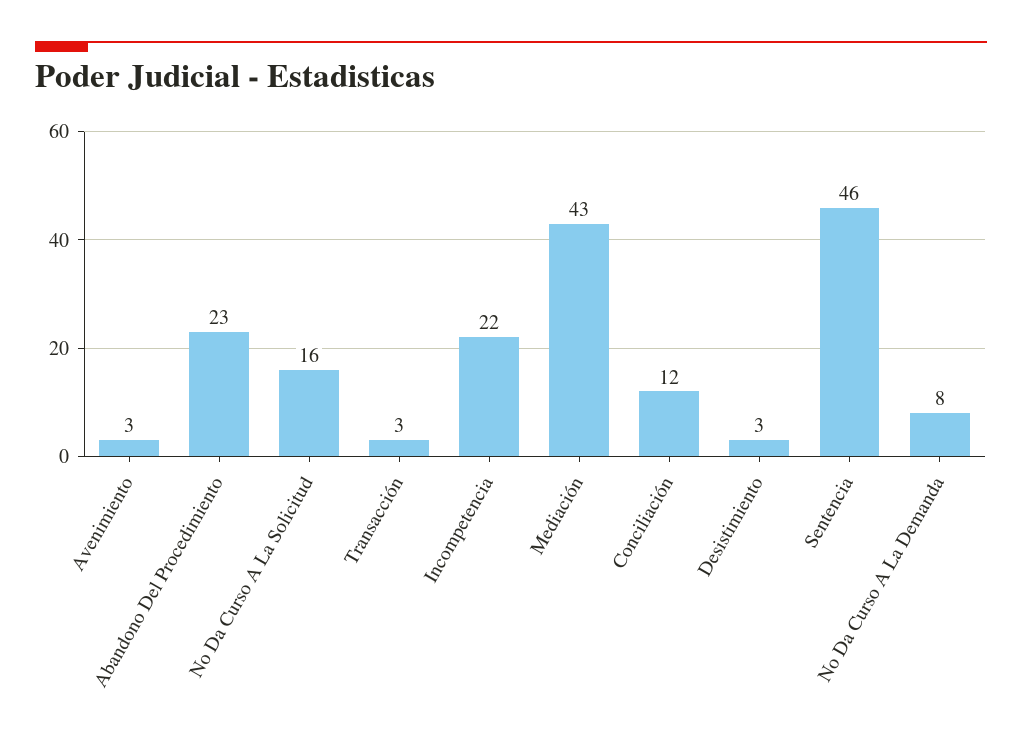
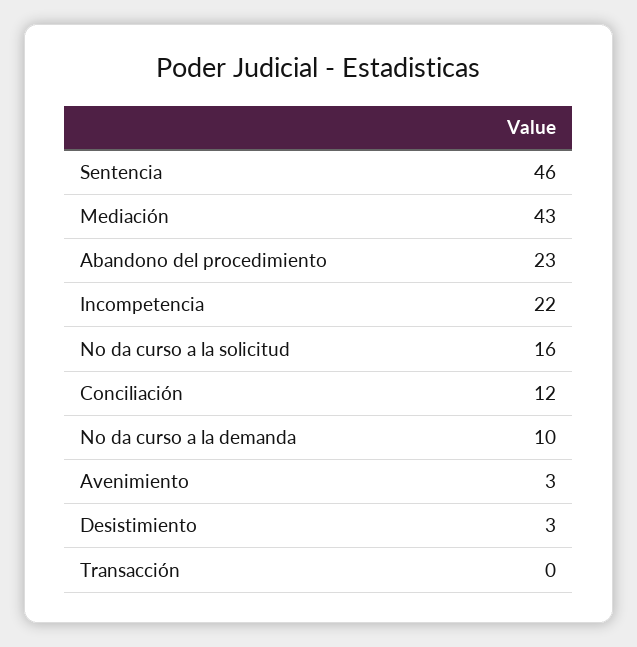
  {
    "Avenimiento": 3,
    "Abandono Del Procedimiento": 23,
    "No Da Curso A La Solicitud": 16,
-   "Transacción": 3,
+   "Transacción": 0,
    "Incompetencia": 22,
    "Mediación": 43,
    "Conciliación": 12,
    "Desistimiento": 3,
    "Sentencia": 46,
-   "No Da Curso A La Demanda": 8
+   "No Da Curso A La Demanda": 10
  }

